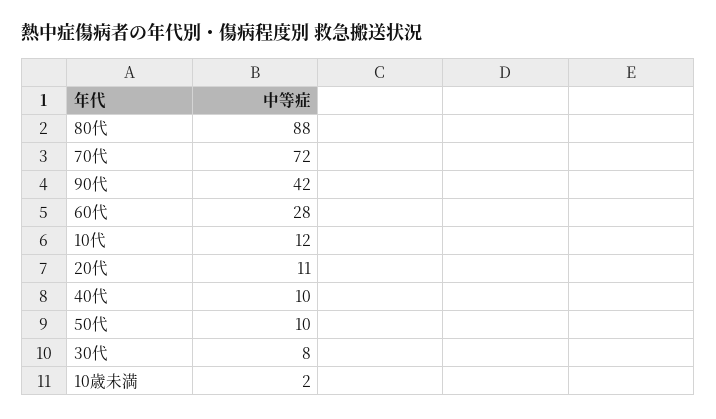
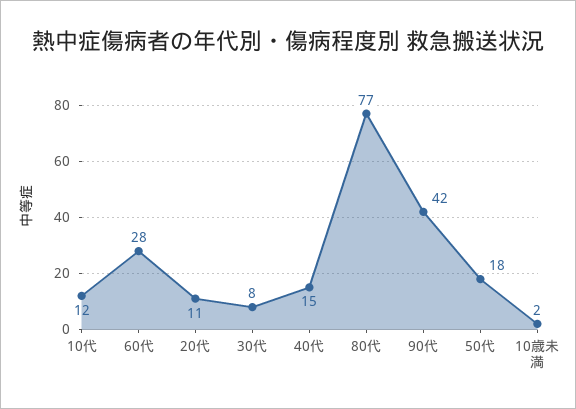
  {
-   "80代": 88,
+   "80代": 77,
-   "70代": 72,
    "90代": 42,
    "60代": 28,
    "10代": 12,
    "20代": 11,
-   "40代": 10,
+   "40代": 15,
-   "50代": 10,
+   "50代": 18,
    "30代": 8,
    "10歳未満": 2
  }

